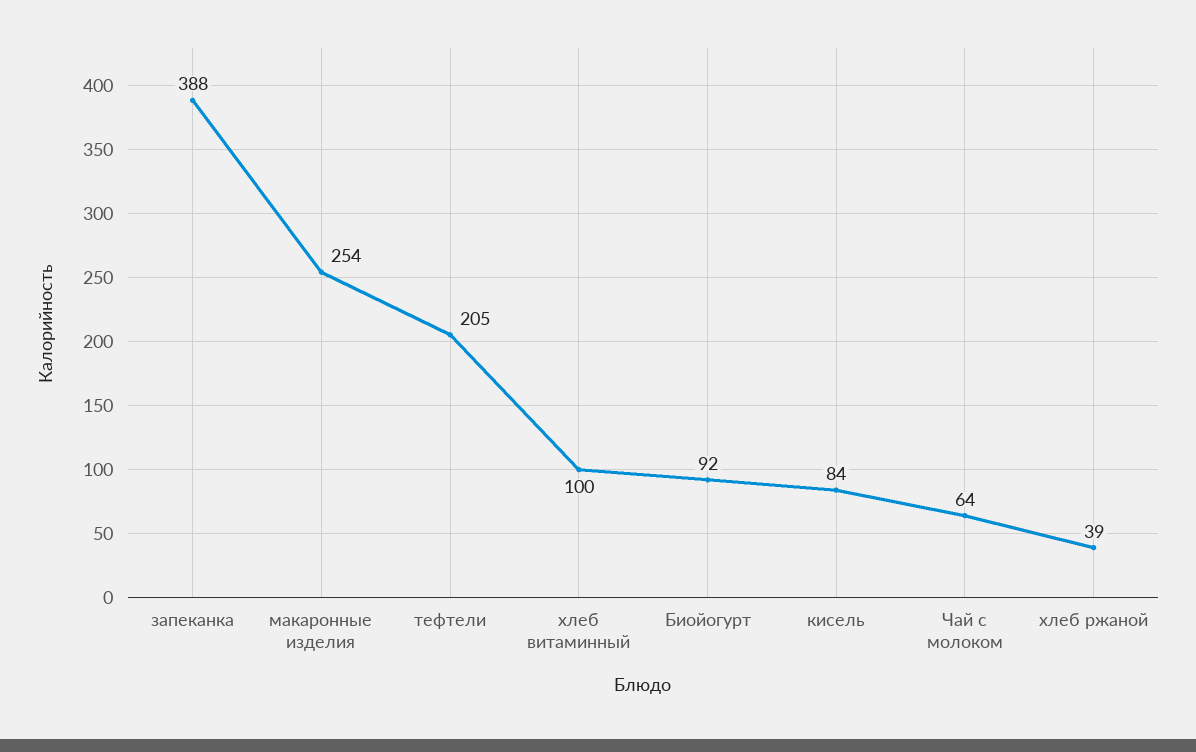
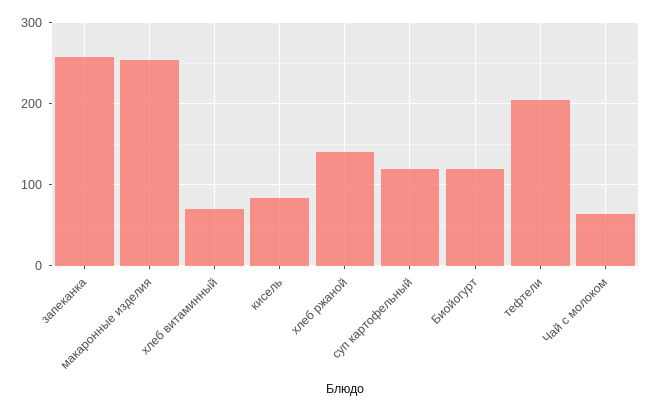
  {
-   "запеканка": 388,
+   "запеканка": 260,
    "макаронные изделия": 254,
    "тефтели": 205,
-   "хлеб витаминный": 100,
+   "хлеб витаминный": 70,
-   "Биойогурт": 92,
+   "Биойогурт": 120,
    "кисель": 84,
    "Чай с молоком": 64,
-   "хлеб ржаной": 39
+   "хлеб ржаной": 140,
+   "суп картофельный": 120
  }

